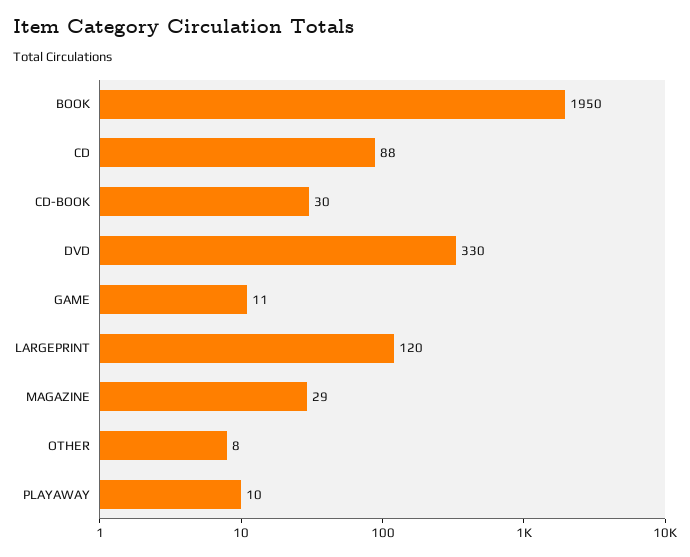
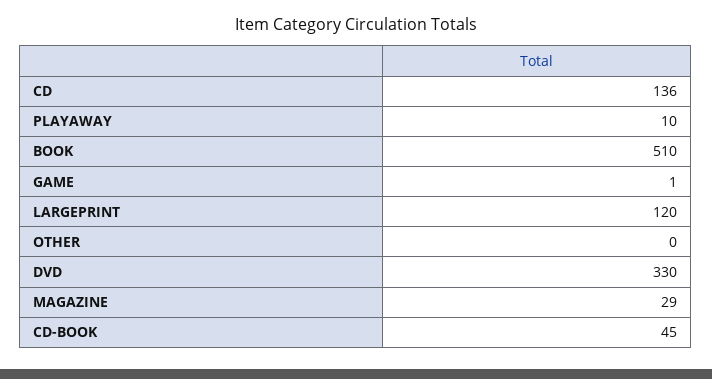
  {
-   "BOOK": 1950,
+   "BOOK": 510,
-   "CD": 88,
+   "CD": 136,
-   "CD-BOOK": 30,
+   "CD-BOOK": 45,
    "DVD": 330,
-   "GAME": 11,
+   "GAME": 1,
    "LARGEPRINT": 120,
    "MAGAZINE": 29,
-   "OTHER": 8,
+   "OTHER": 0,
    "PLAYAWAY": 10
  }

